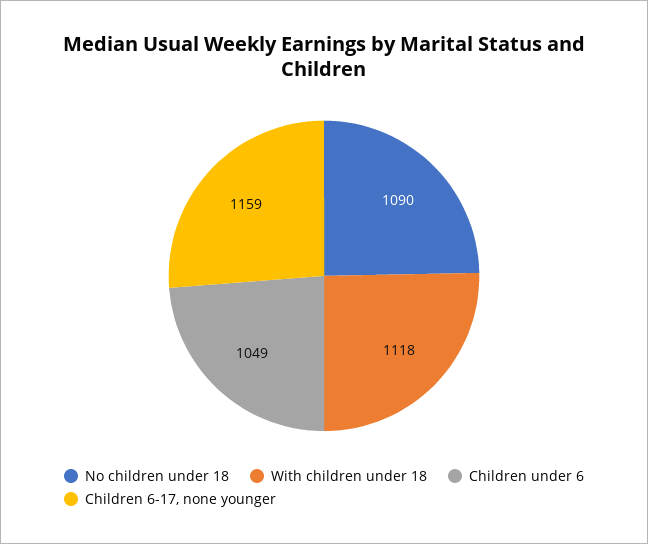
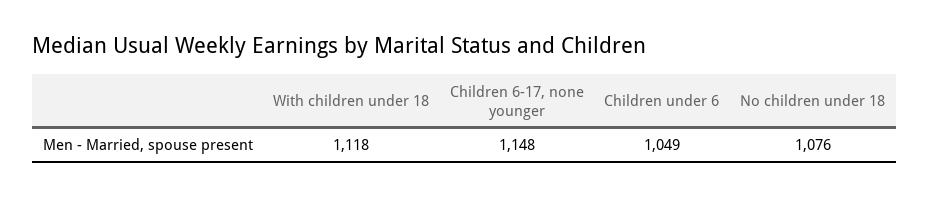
  {
-   "No children under 18": 1090,
+   "No children under 18": 1076,
    "With children under 18": 1118,
    "Children under 6": 1049,
-   "Children 6-17, none younger": 1159
+   "Children 6-17, none younger": 1148
  }

